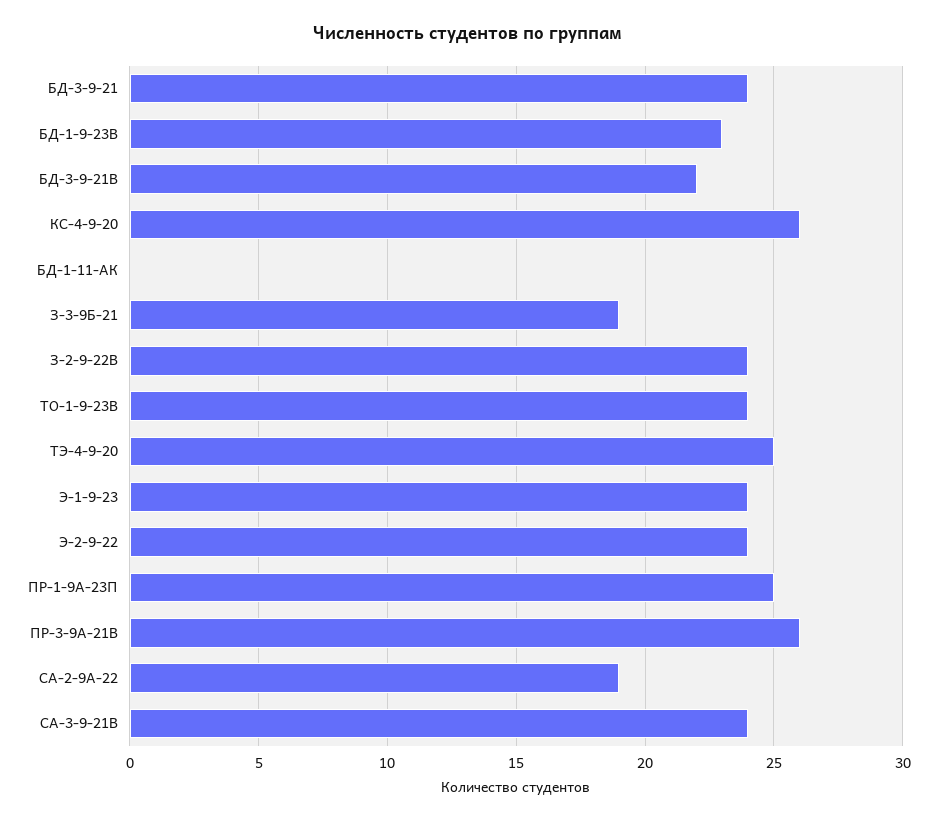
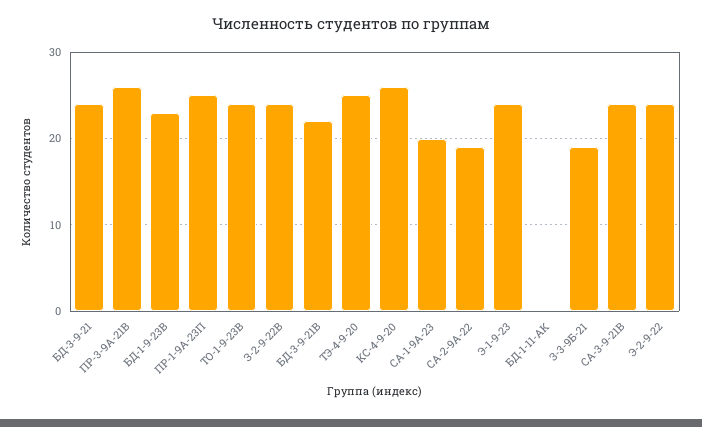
  {
    "БД-3-9-21": 24,
    "БД-1-9-23В": 23,
    "БД-3-9-21В": 22,
    "КС-4-9-20": 26,
    "БД-1-11-АК": 0,
    "З-3-9Б-21": 19,
    "З-2-9-22В": 24,
    "ТО-1-9-23В": 24,
    "ТЭ-4-9-20": 25,
    "Э-1-9-23": 24,
    "Э-2-9-22": 24,
    "ПР-1-9А-23П": 25,
    "ПР-3-9А-21В": 26,
    "СА-2-9А-22": 19,
-   "СА-3-9-21В": 24
+   "СА-3-9-21В": 24,
+   "СА-1-9А-23": 20
  }

